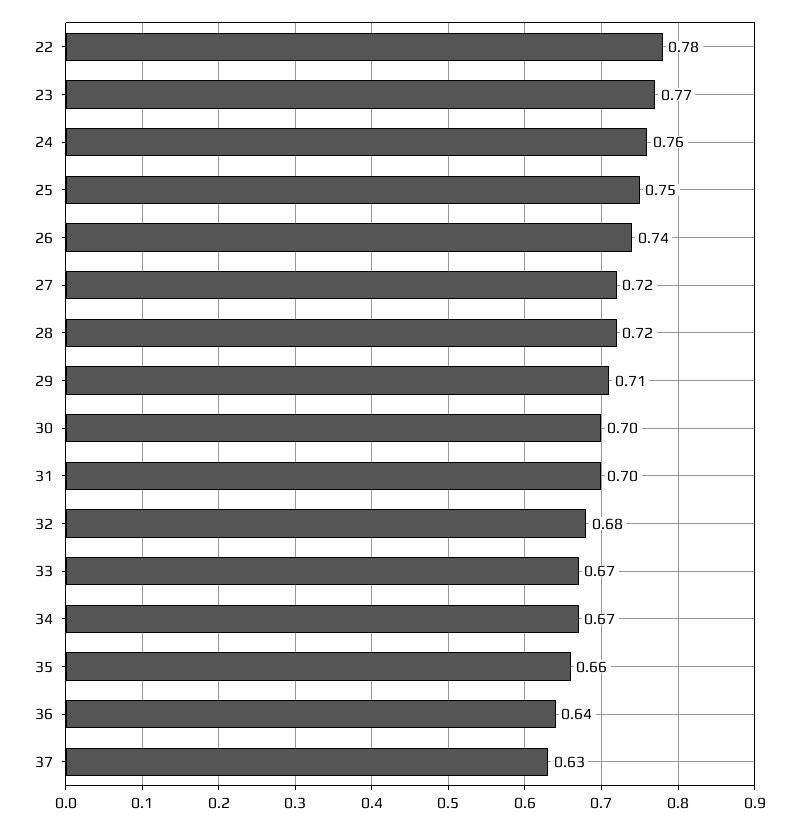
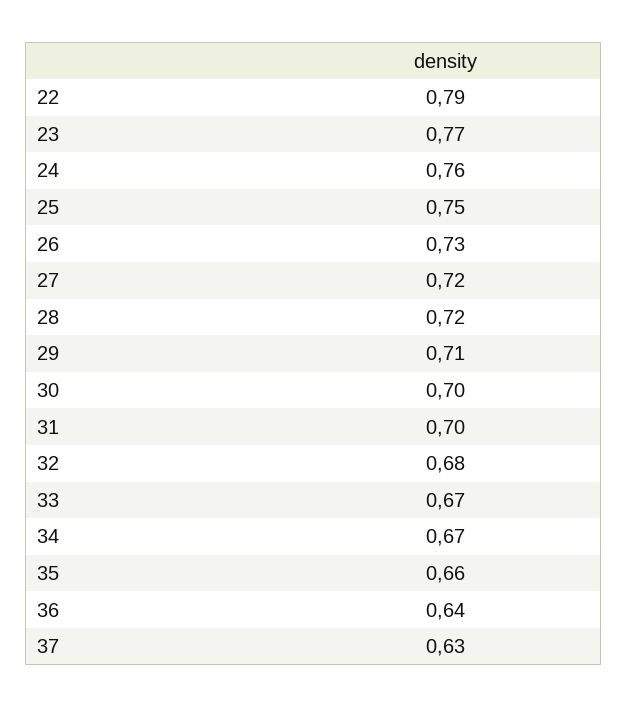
  {
-   "22": 0.78,
+   "22": 0.79,
    "23": 0.77,
    "24": 0.76,
    "25": 0.75,
-   "26": 0.74,
+   "26": 0.73,
    "27": 0.72,
    "28": 0.72,
    "29": 0.71,
    "30": 0.7,
    "31": 0.7,
    "32": 0.68,
    "33": 0.67,
    "34": 0.67,
    "35": 0.66,
    "36": 0.64,
    "37": 0.63
  }

